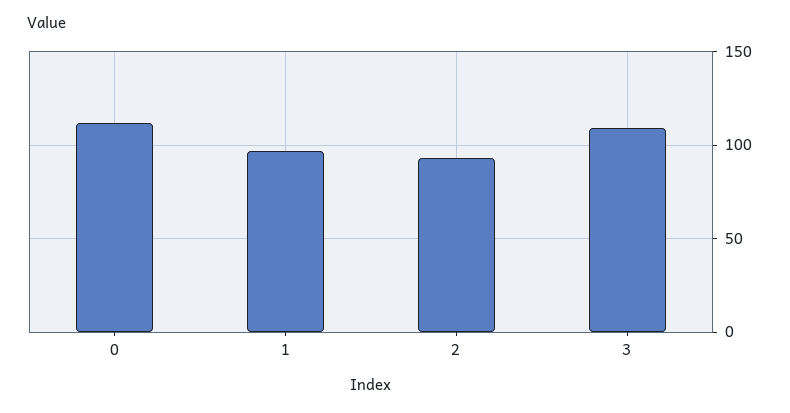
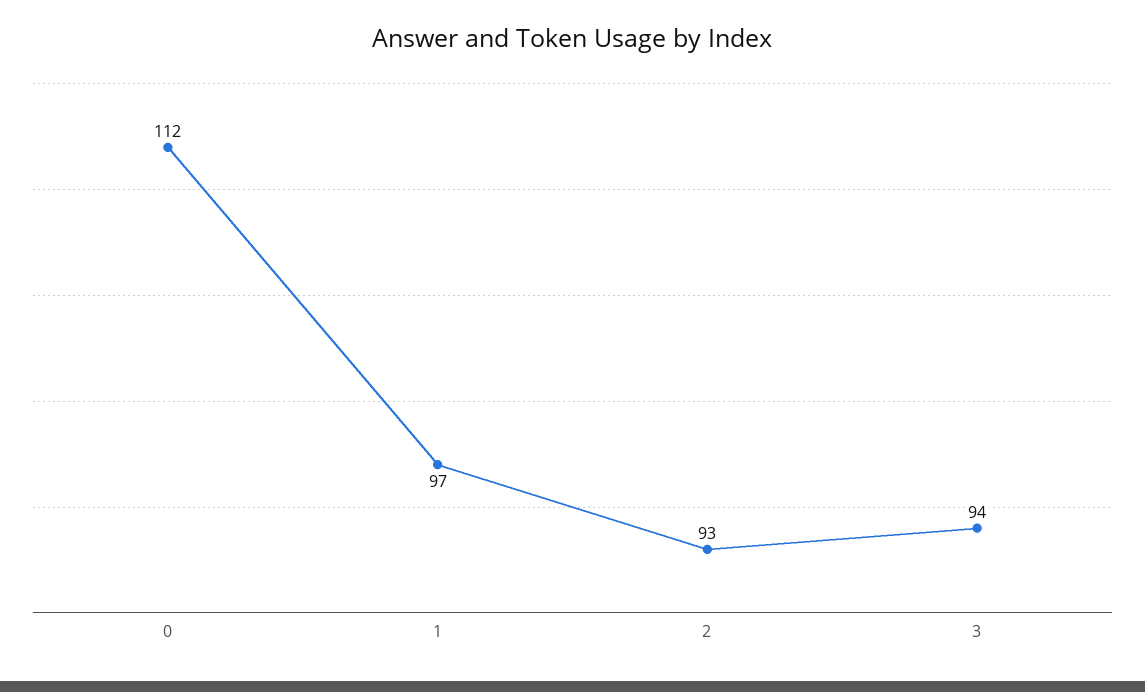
  {
    "0": 112,
    "1": 97,
    "2": 93,
-   "3": 110
+   "3": 94
  }

